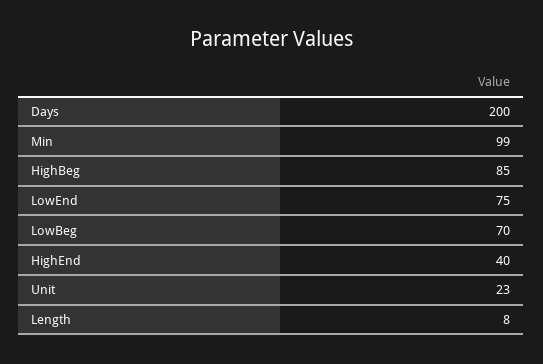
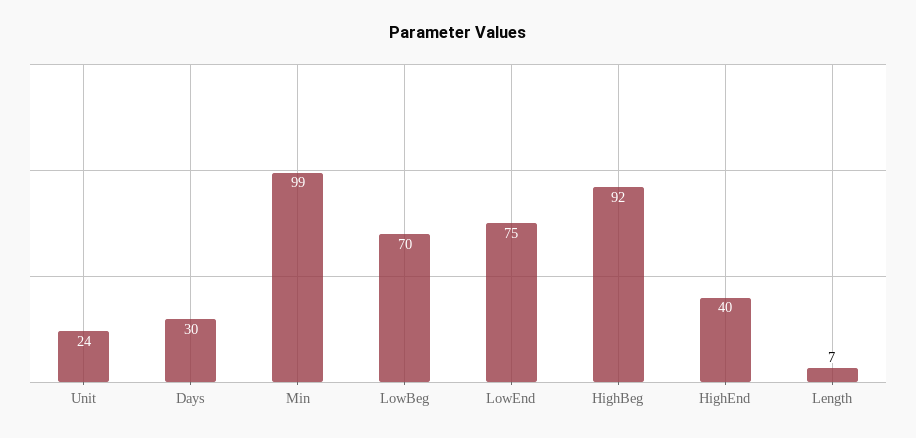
  {
-   "Days": 200,
+   "Days": 30,
    "Min": 99,
-   "HighBeg": 85,
+   "HighBeg": 92,
    "LowEnd": 75,
    "LowBeg": 70,
    "HighEnd": 40,
-   "Unit": 23,
+   "Unit": 24,
-   "Length": 8
+   "Length": 7
  }

